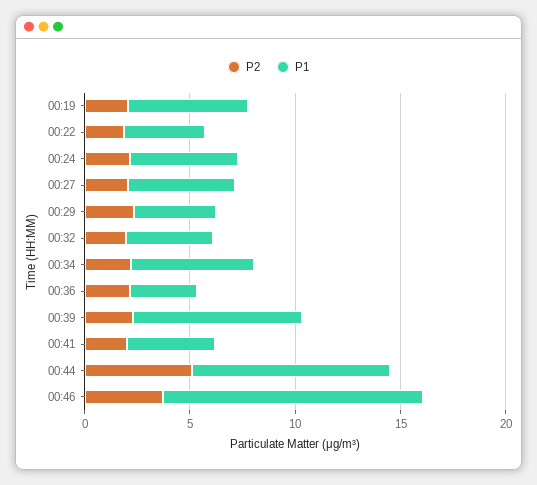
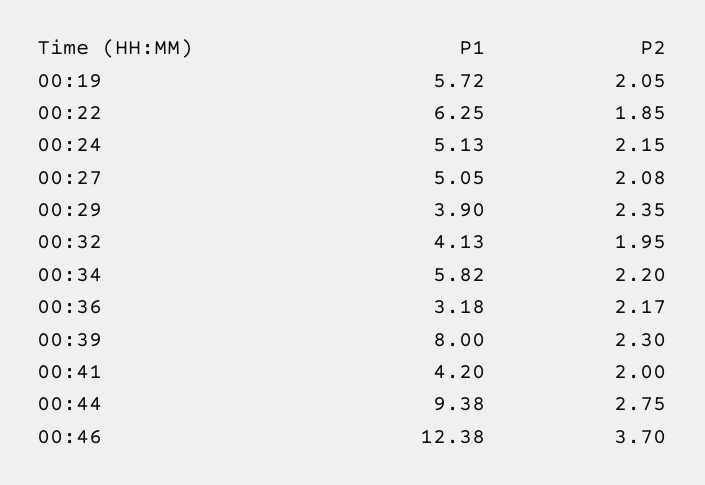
  {
    "P2": {
      "00:19": 2.05,
      "00:22": 1.85,
      "00:24": 2.15,
      "00:27": 2.08,
      "00:29": 2.35,
      "00:32": 1.95,
      "00:34": 2.2,
      "00:36": 2.17,
      "00:39": 2.3,
      "00:41": 2,
-     "00:44": 5,
+     "00:44": 2.75,
      "00:46": 3.7
    },
    "P1": {
      "00:19": 5.72,
-     "00:22": 4,
+     "00:22": 6.25,
      "00:24": 5.13,
      "00:27": 5.05,
      "00:29": 3.9,
      "00:32": 4.13,
      "00:34": 5.82,
      "00:36": 3.18,
      "00:39": 8,
      "00:41": 4.2,
      "00:44": 9.38,
      "00:46": 12.38
    }
  }

